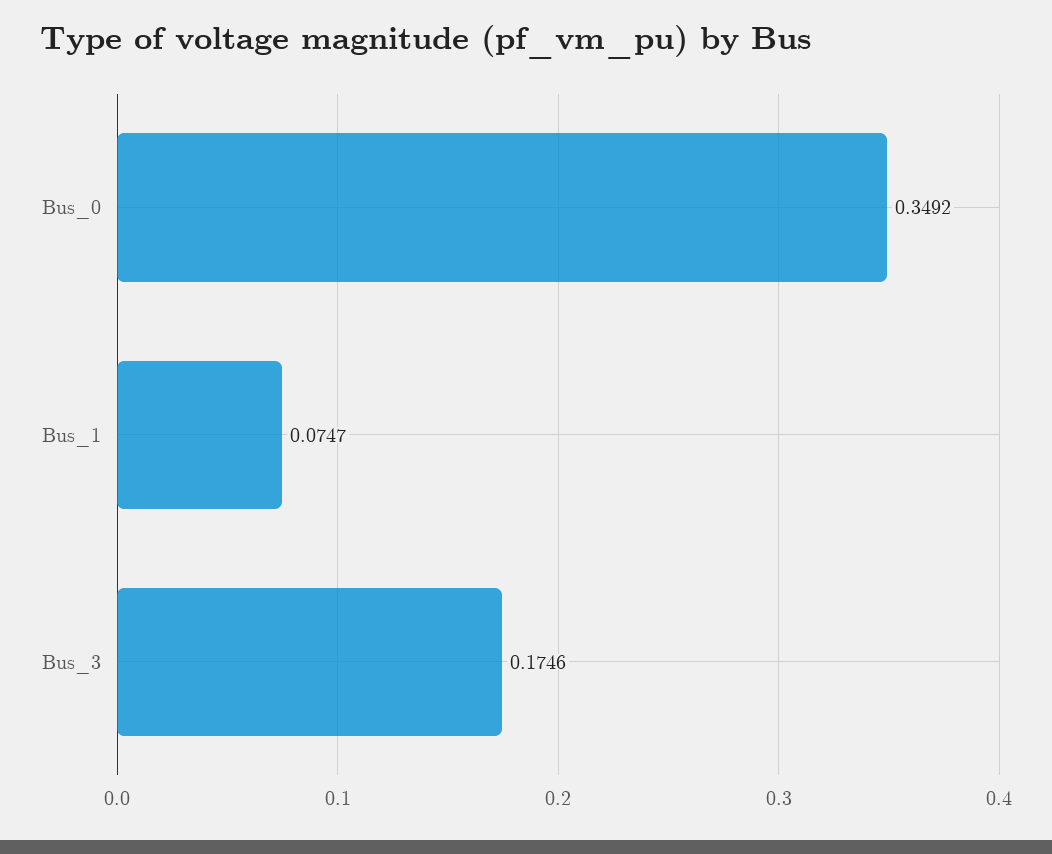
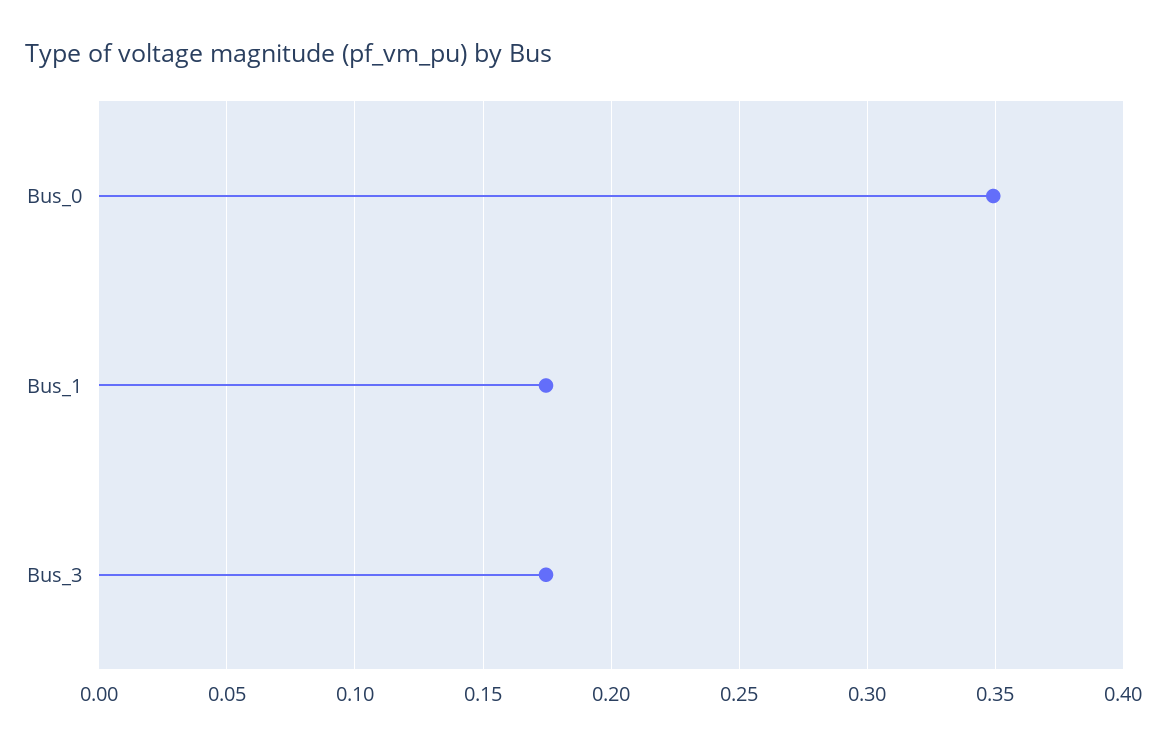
  {
    "Bus_0": 0.3492,
-   "Bus_1": 0.0747,
+   "Bus_1": 0.175,
    "Bus_3": 0.1746
  }

